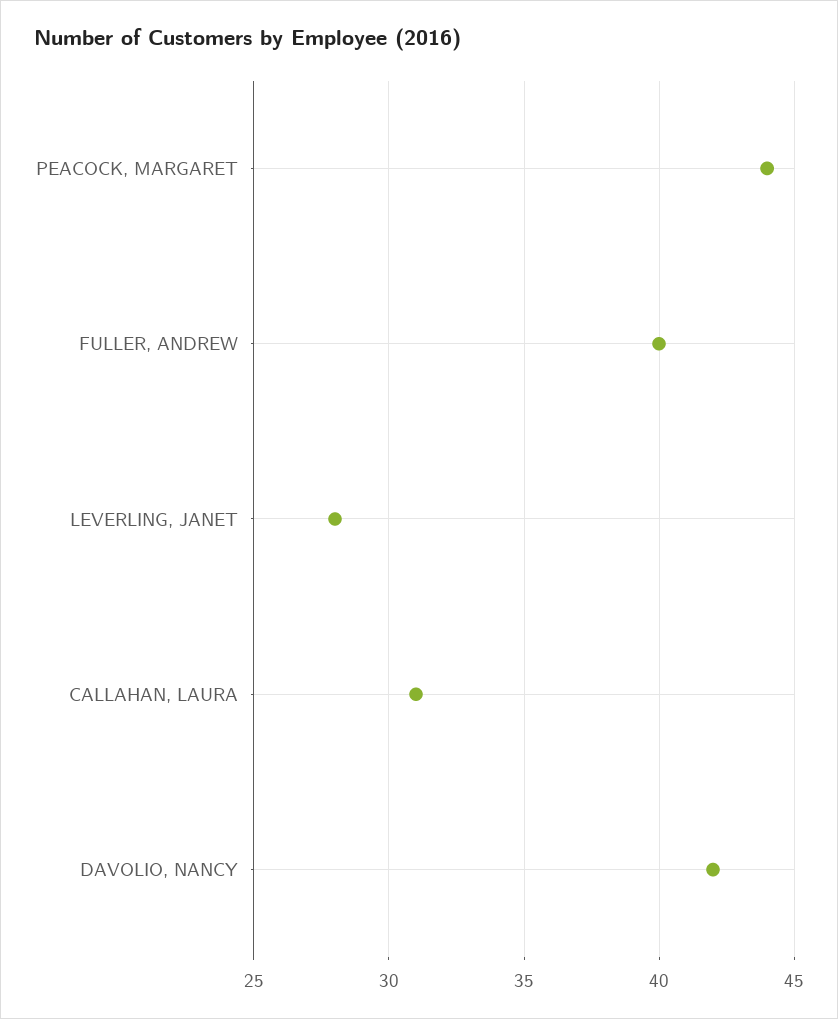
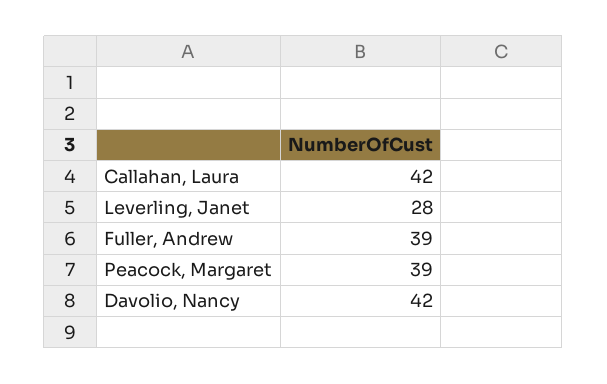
  {
-   "PEACOCK, MARGARET": 44,
+   "PEACOCK, MARGARET": 39,
-   "FULLER, ANDREW": 40,
+   "FULLER, ANDREW": 39,
    "LEVERLING, JANET": 28,
-   "CALLAHAN, LAURA": 31,
+   "CALLAHAN, LAURA": 42,
    "DAVOLIO, NANCY": 42
  }

